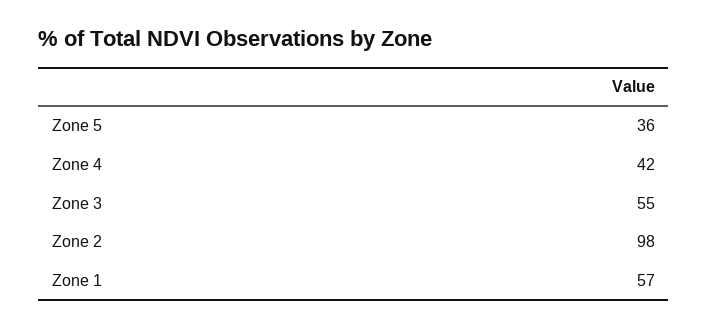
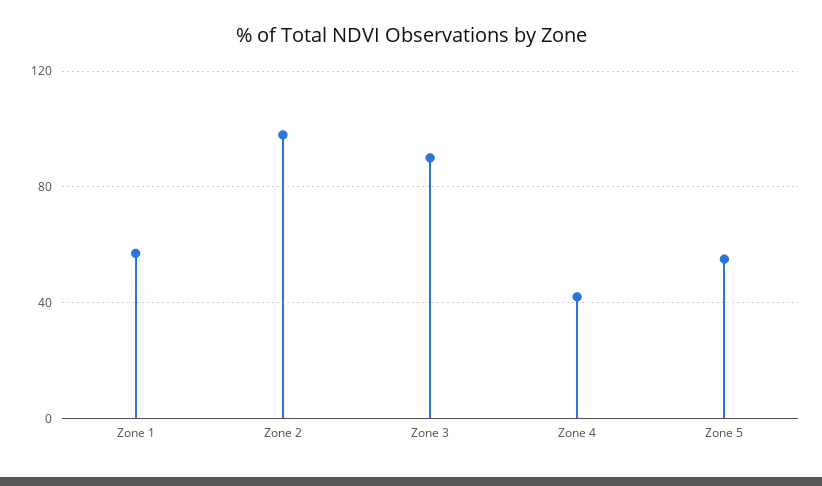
  {
-   "Zone 5": 36,
+   "Zone 5": 55,
    "Zone 4": 42,
-   "Zone 3": 55,
+   "Zone 3": 90,
    "Zone 2": 98,
    "Zone 1": 57
  }

